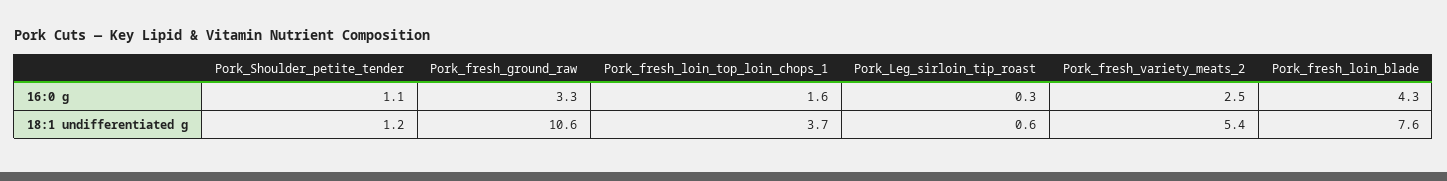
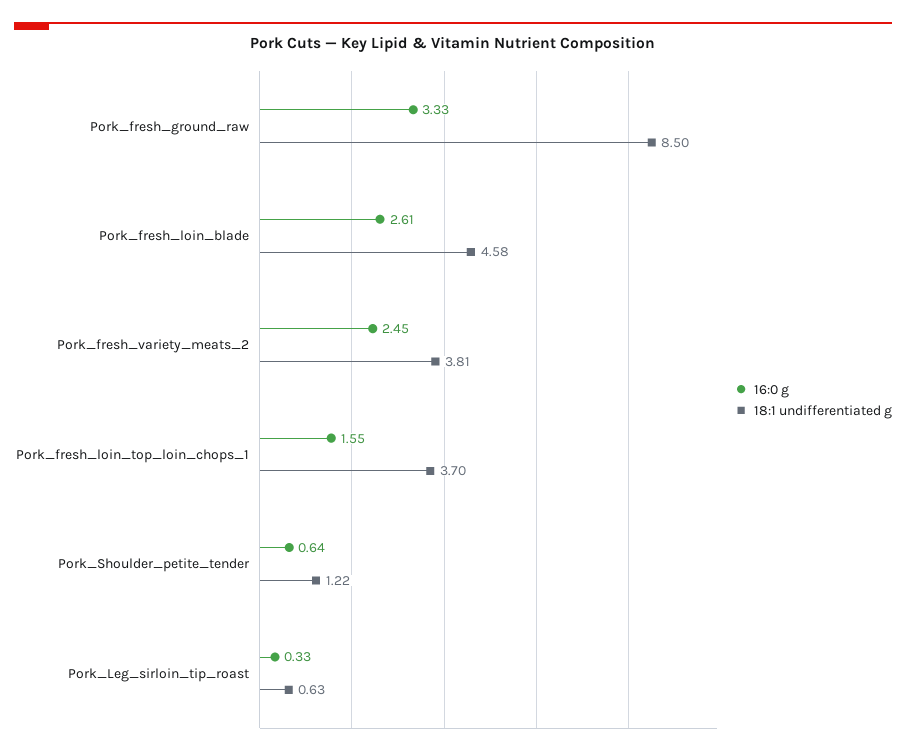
  {
    "16:0 g": {
-     "Pork_Shoulder_petite_tender": 1.1,
+     "Pork_Shoulder_petite_tender": 0.64,
      "Pork_fresh_ground_raw": 3.33,
      "Pork_fresh_loin_top_loin_chops_1": 1.55,
      "Pork_Leg_sirloin_tip_roast": 0.33,
      "Pork_fresh_variety_meats_2": 2.45,
-     "Pork_fresh_loin_blade": 4.3
+     "Pork_fresh_loin_blade": 2.61
    },
    "18:1 undifferentiated g": {
      "Pork_Shoulder_petite_tender": 1.22,
-     "Pork_fresh_ground_raw": 10.6,
+     "Pork_fresh_ground_raw": 8.5,
      "Pork_fresh_loin_top_loin_chops_1": 3.7,
      "Pork_Leg_sirloin_tip_roast": 0.63,
-     "Pork_fresh_variety_meats_2": 5.4,
+     "Pork_fresh_variety_meats_2": 3.81,
-     "Pork_fresh_loin_blade": 7.6
+     "Pork_fresh_loin_blade": 4.58
    }
  }

